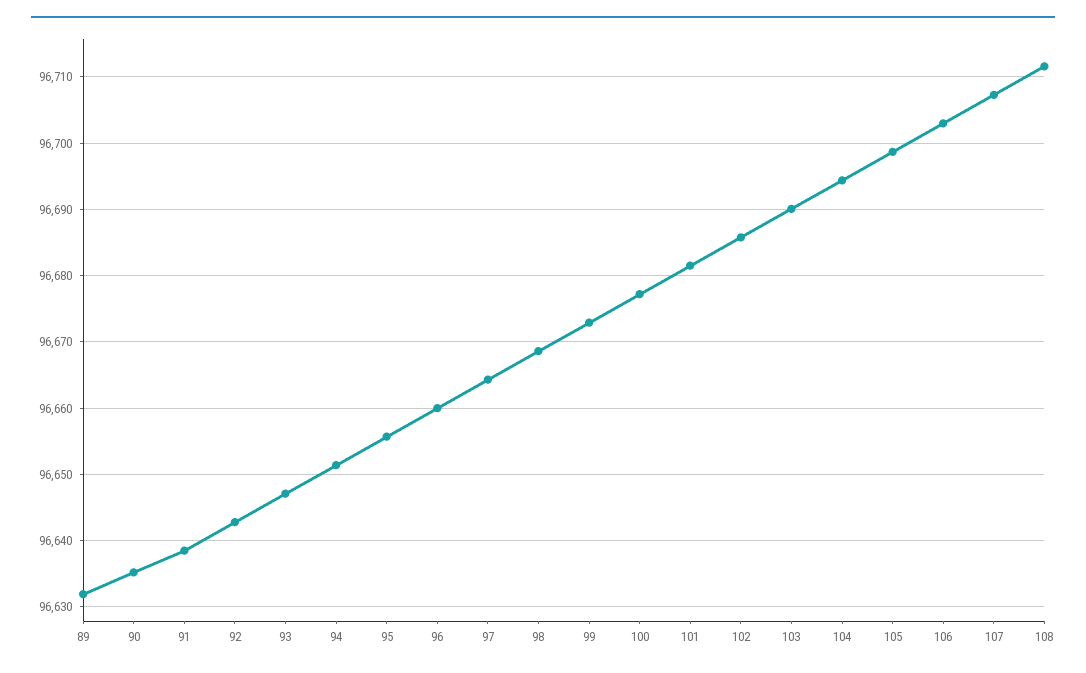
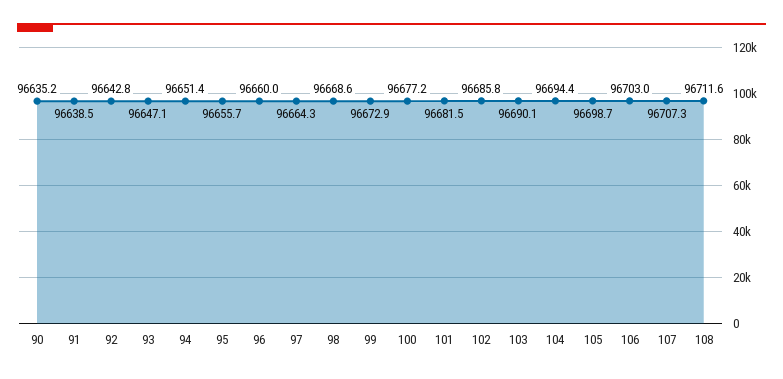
  {
-   "89": 96632,
    "90": 96635.2,
    "91": 96638.5,
    "92": 96642.8,
    "93": 96647.1,
    "94": 96651.4,
    "95": 96655.7,
    "96": 96660,
    "97": 96664.3,
    "98": 96668.6,
    "99": 96672.9,
    "100": 96677.2,
    "101": 96681.5,
    "102": 96685.8,
    "103": 96690.1,
    "104": 96694.4,
    "105": 96698.7,
    "106": 96703,
    "107": 96707.3,
    "108": 96711.6
  }

